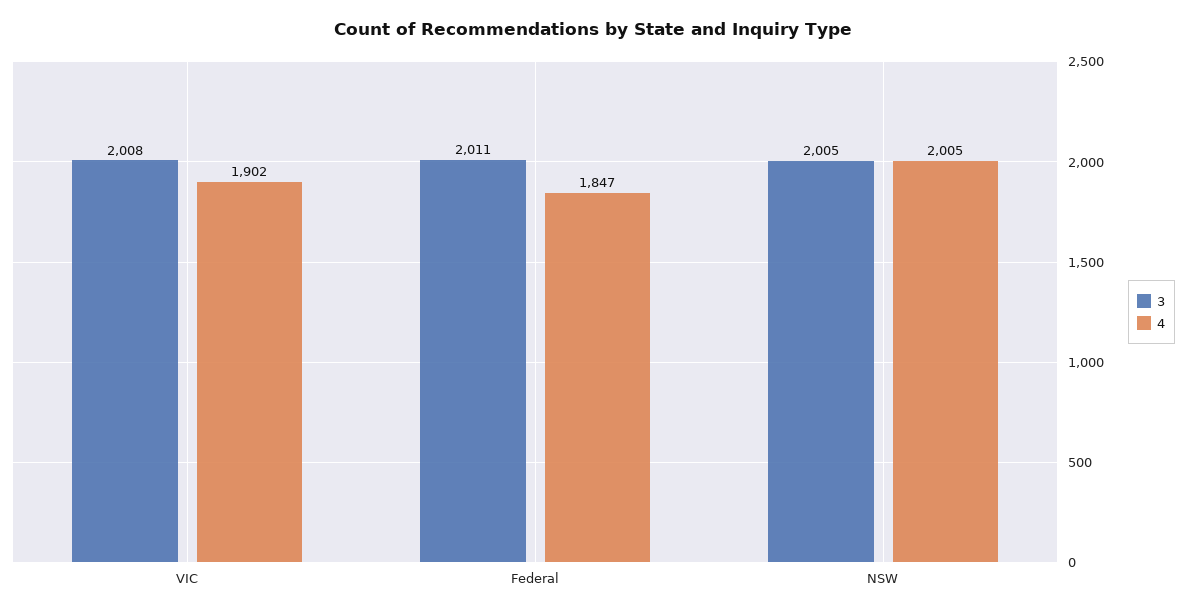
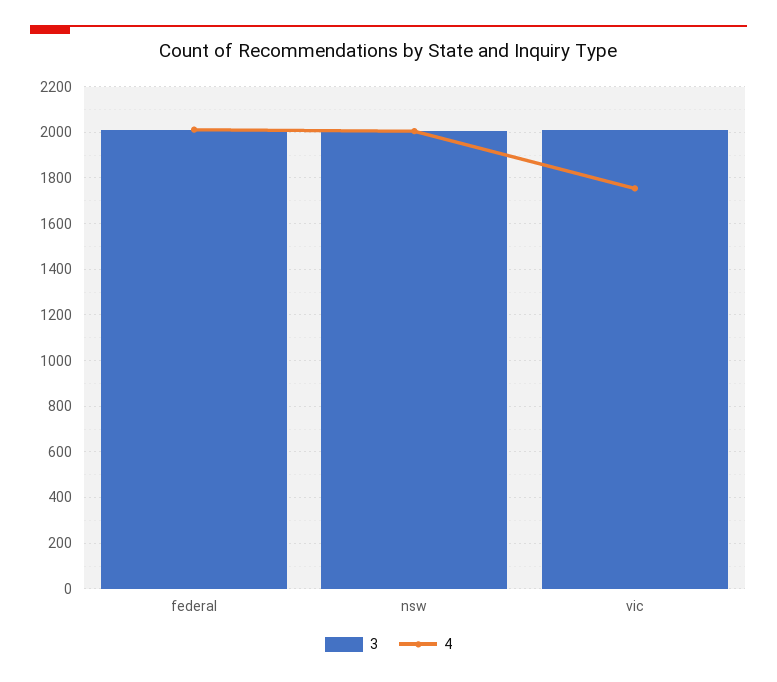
  {
    "3": {
      "VIC": 2008,
      "Federal": 2011,
      "NSW": 2005
    },
    "4": {
-     "VIC": 1902,
+     "VIC": 1750,
-     "Federal": 1847,
+     "Federal": 2000,
      "NSW": 2005
    }
  }

